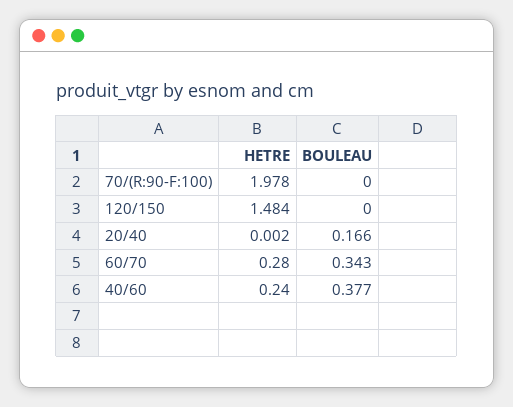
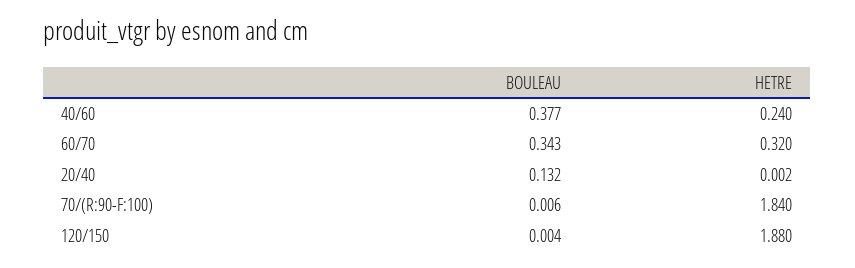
  {
    "HETRE": {
-     "70/(R:90-F:100)": 1.978,
+     "70/(R:90-F:100)": 1.84,
-     "120/150": 1.484,
+     "120/150": 1.88,
      "20/40": 0.002,
-     "60/70": 0.28,
+     "60/70": 0.32,
      "40/60": 0.24
    },
    "BOULEAU": {
-     "70/(R:90-F:100)": 0,
+     "70/(R:90-F:100)": 0.006,
-     "120/150": 0,
+     "120/150": 0.004,
-     "20/40": 0.166,
+     "20/40": 0.132,
      "60/70": 0.343,
      "40/60": 0.377
    }
  }

